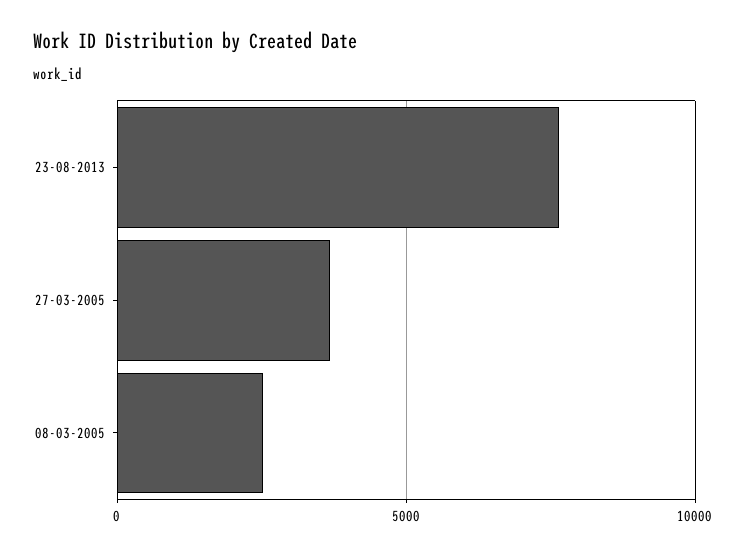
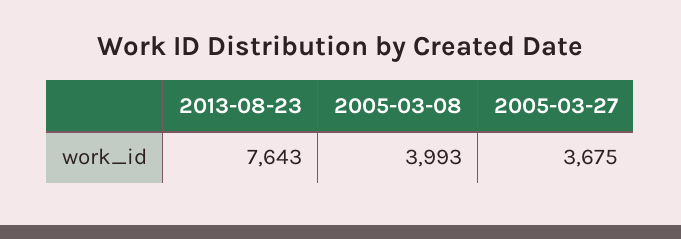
  {
    "23-08-2013": 7643,
    "27-03-2005": 3675,
-   "08-03-2005": 2500
+   "08-03-2005": 3993
  }

